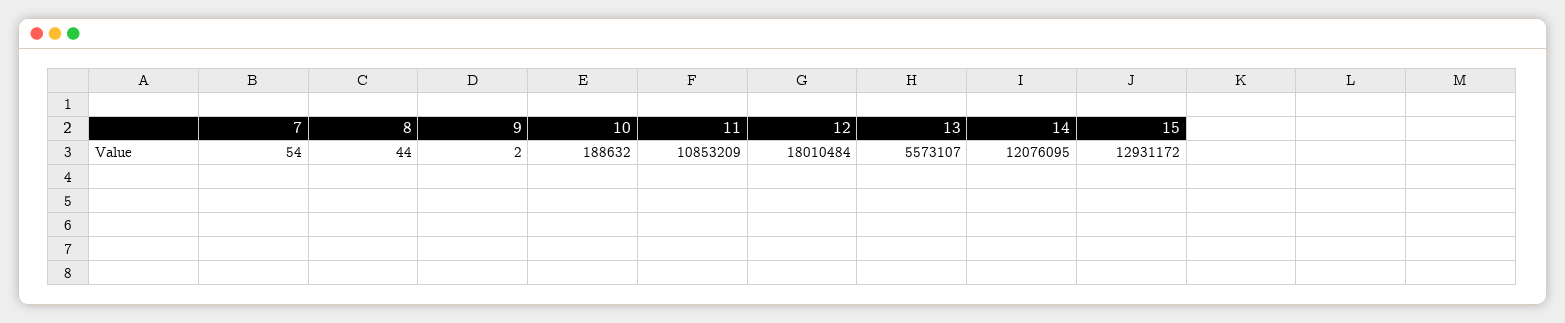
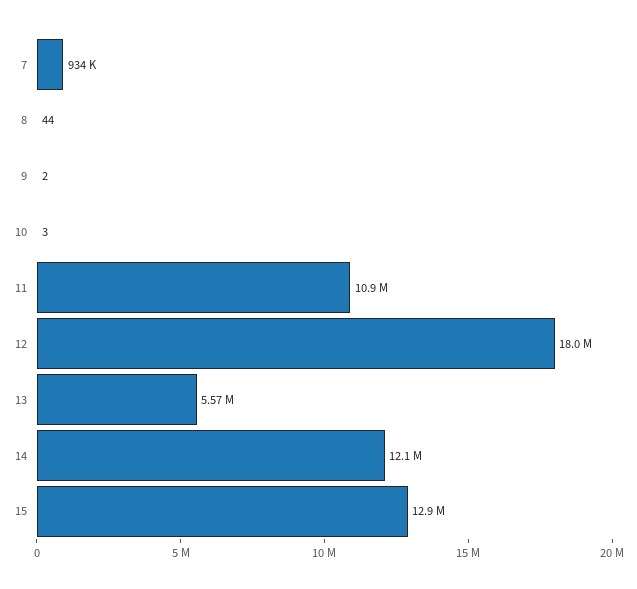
  {
-   "7": 54,
+   "7": 934000,
    "8": 44,
    "9": 2,
-   "10": 188632,
+   "10": 3,
    "11": 10853209,
    "12": 18010484,
    "13": 5573107,
    "14": 12076095,
    "15": 12931172
  }

